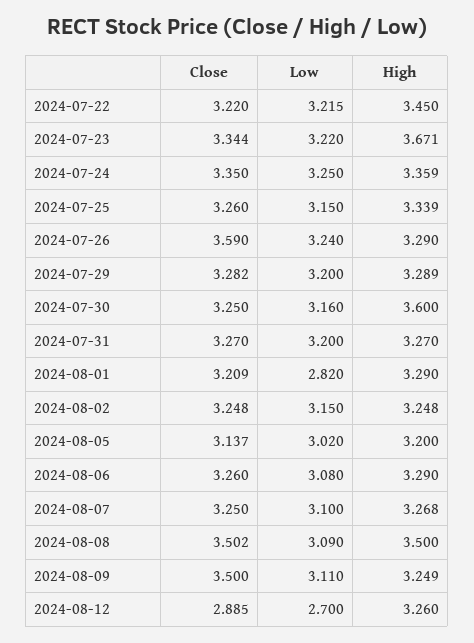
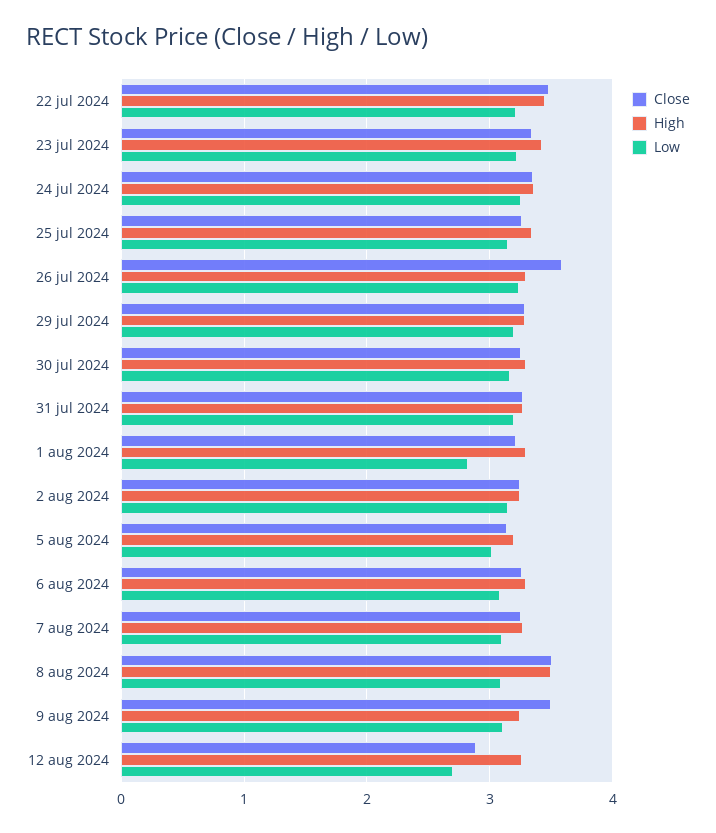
  {
    "Close": {
-     "2024-07-22": 3.22,
+     "2024-07-22": 3.5,
      "2024-07-23": 3.344,
      "2024-07-24": 3.35,
      "2024-07-25": 3.26,
      "2024-07-26": 3.59,
      "2024-07-29": 3.282,
      "2024-07-30": 3.25,
      "2024-07-31": 3.27,
      "2024-08-01": 3.209,
      "2024-08-02": 3.248,
      "2024-08-05": 3.137,
      "2024-08-06": 3.26,
      "2024-08-07": 3.25,
      "2024-08-08": 3.502,
      "2024-08-09": 3.5,
      "2024-08-12": 2.885
    },
    "Low": {
      "2024-07-22": 3.215,
      "2024-07-23": 3.22,
      "2024-07-24": 3.25,
      "2024-07-25": 3.15,
      "2024-07-26": 3.24,
      "2024-07-29": 3.2,
      "2024-07-30": 3.16,
      "2024-07-31": 3.2,
      "2024-08-01": 2.82,
      "2024-08-02": 3.15,
      "2024-08-05": 3.02,
      "2024-08-06": 3.08,
      "2024-08-07": 3.1,
      "2024-08-08": 3.09,
      "2024-08-09": 3.11,
      "2024-08-12": 2.7
    },
    "High": {
      "2024-07-22": 3.45,
-     "2024-07-23": 3.671,
+     "2024-07-23": 3.4,
      "2024-07-24": 3.359,
      "2024-07-25": 3.339,
      "2024-07-26": 3.29,
      "2024-07-29": 3.289,
-     "2024-07-30": 3.6,
+     "2024-07-30": 3.3,
      "2024-07-31": 3.27,
      "2024-08-01": 3.29,
      "2024-08-02": 3.248,
      "2024-08-05": 3.2,
      "2024-08-06": 3.29,
      "2024-08-07": 3.268,
      "2024-08-08": 3.5,
      "2024-08-09": 3.249,
      "2024-08-12": 3.26
    }
  }

